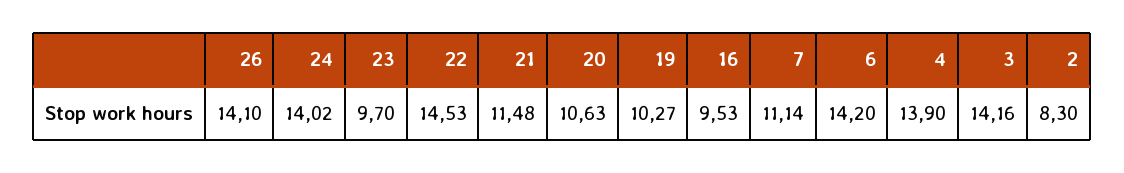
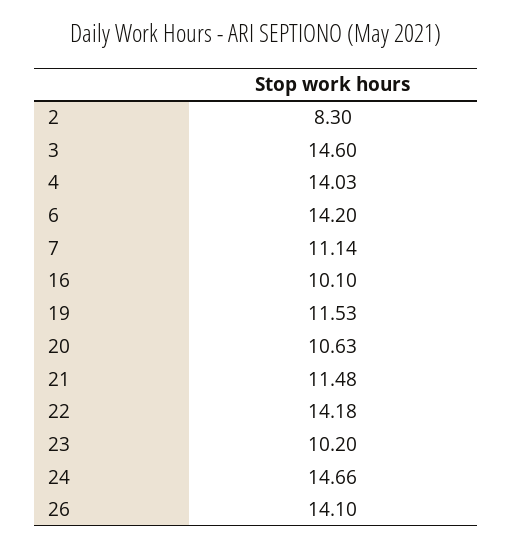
  {
    "26": 14.1,
-   "24": 14.02,
+   "24": 14.66,
-   "23": 9.7,
+   "23": 10.2,
-   "22": 14.53,
+   "22": 14.18,
    "21": 11.48,
    "20": 10.63,
-   "19": 10.27,
+   "19": 11.53,
-   "16": 9.53,
+   "16": 10.1,
    "7": 11.14,
    "6": 14.2,
-   "4": 13.9,
+   "4": 14.03,
-   "3": 14.16,
+   "3": 14.6,
    "2": 8.3
  }

